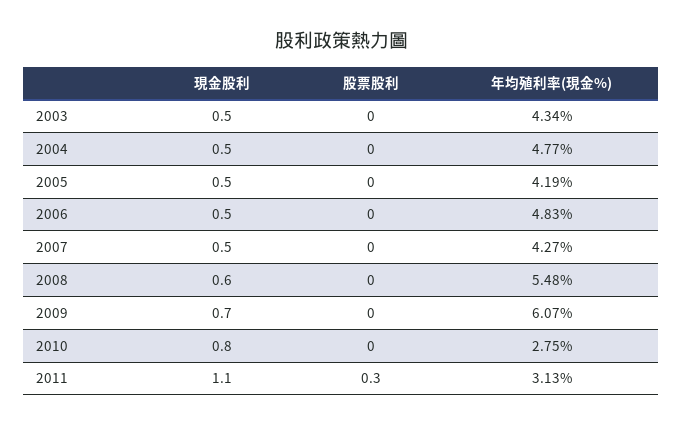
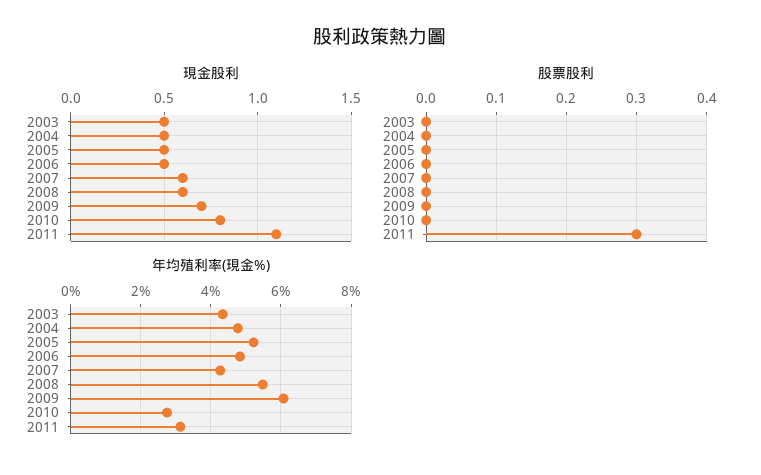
  {
    "現金股利": {
      "2003": 0.5,
      "2004": 0.5,
      "2005": 0.5,
      "2006": 0.5,
-     "2007": 0.5,
+     "2007": 0.6,
      "2008": 0.6,
      "2009": 0.7,
      "2010": 0.8,
      "2011": 1.1
    },
    "股票股利": {
      "2003": 0,
      "2004": 0,
      "2005": 0,
      "2006": 0,
      "2007": 0,
      "2008": 0,
      "2009": 0,
      "2010": 0,
      "2011": 0.3
    },
    "年均殖利率(現金%)": {
      "2003": 4.34,
      "2004": 4.77,
-     "2005": 4.19,
+     "2005": 5.2,
      "2006": 4.83,
      "2007": 4.27,
      "2008": 5.48,
      "2009": 6.07,
      "2010": 2.75,
      "2011": 3.13
    }
  }

